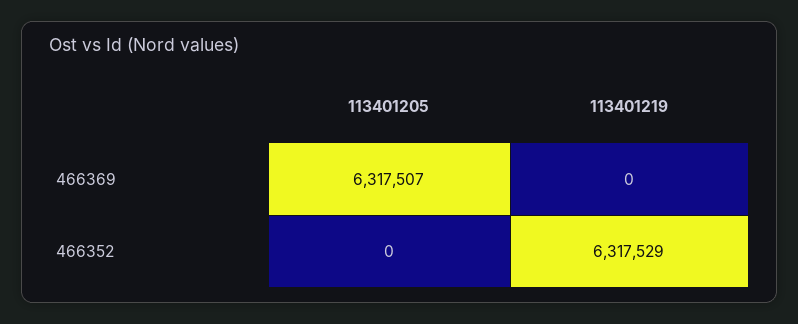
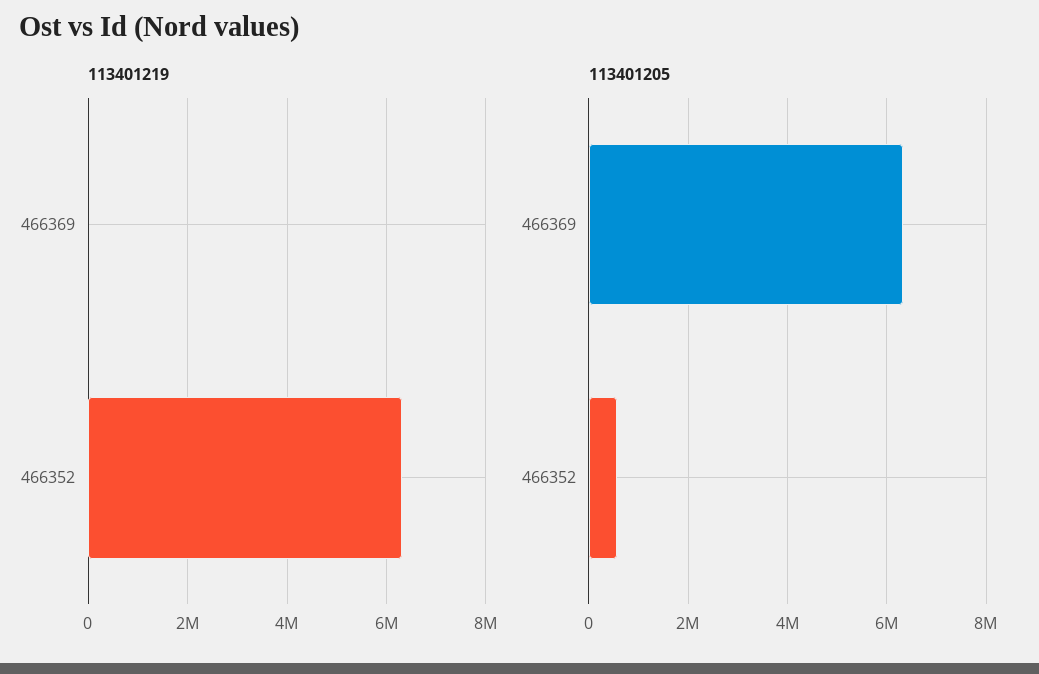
  {
    "113401205": {
      "466369": 6317507,
-     "466352": 0
+     "466352": 600000
    },
    "113401219": {
      "466369": 0,
      "466352": 6317529
    }
  }

